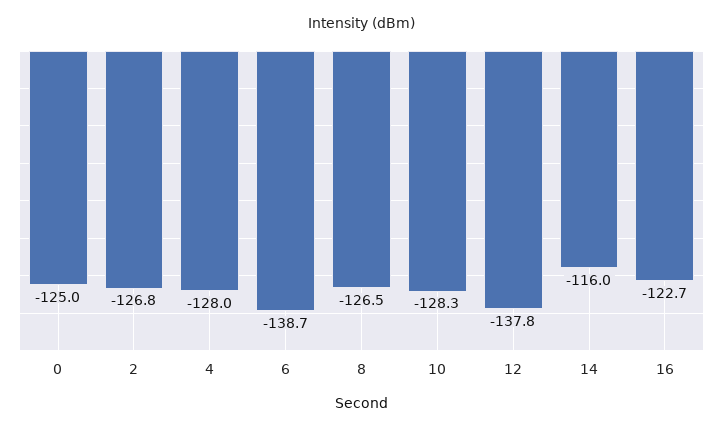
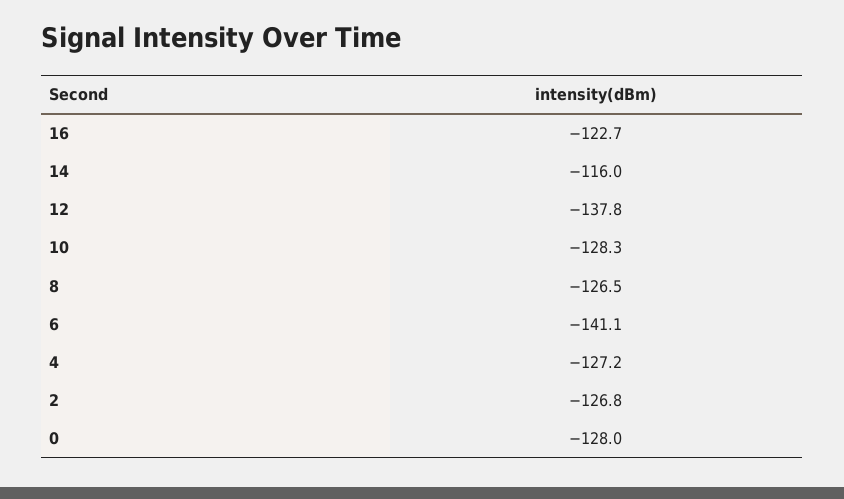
  {
-   "0": -125,
+   "0": -128,
    "2": -126.8,
-   "4": -128,
+   "4": -127.2,
-   "6": -138.7,
+   "6": -141.1,
    "8": -126.5,
    "10": -128.3,
    "12": -137.8,
    "14": -116,
    "16": -122.7
  }

